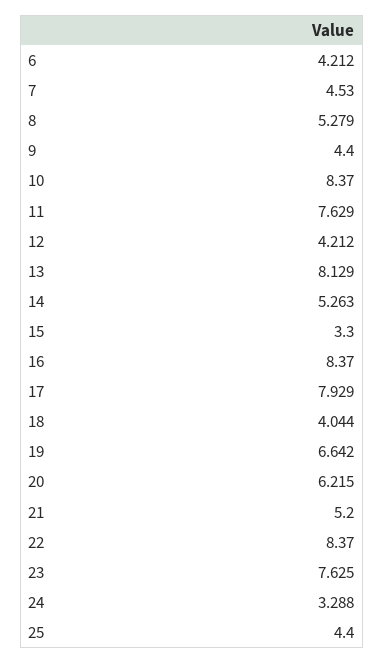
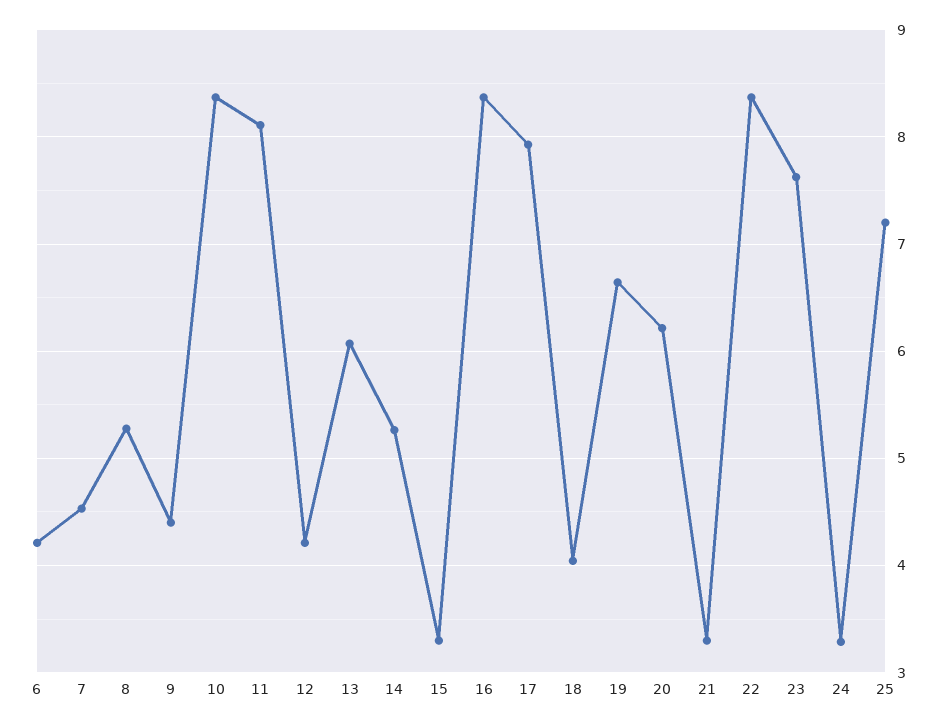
  {
    "6": 4.212,
    "7": 4.53,
    "8": 5.279,
    "9": 4.4,
    "10": 8.37,
-   "11": 7.629,
+   "11": 8.1,
    "12": 4.212,
-   "13": 8.129,
+   "13": 6.1,
    "14": 5.263,
    "15": 3.3,
    "16": 8.37,
    "17": 7.929,
    "18": 4.044,
    "19": 6.642,
    "20": 6.215,
-   "21": 5.2,
+   "21": 3.3,
    "22": 8.37,
    "23": 7.625,
    "24": 3.288,
-   "25": 4.4
+   "25": 7.2
  }

